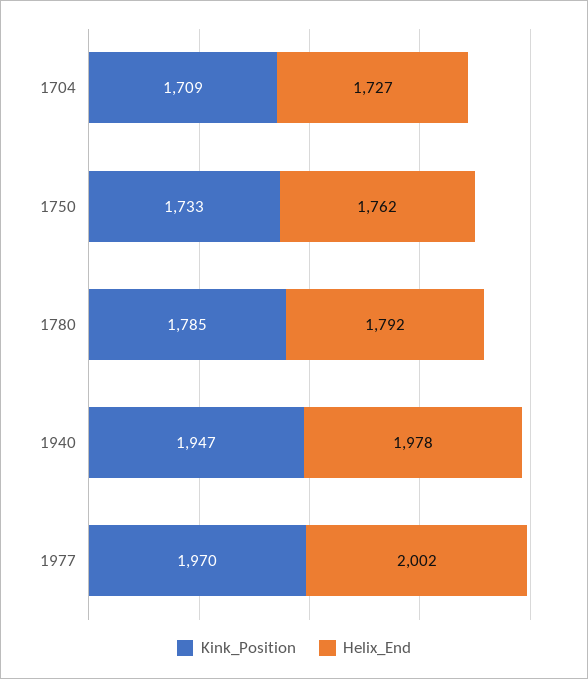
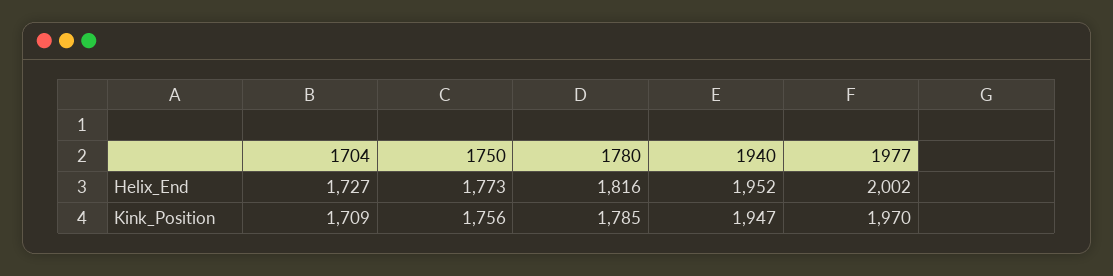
  {
    "Kink_Position": {
      "1704": 1709,
-     "1750": 1733,
+     "1750": 1756,
      "1780": 1785,
      "1940": 1947,
      "1977": 1970
    },
    "Helix_End": {
      "1704": 1727,
-     "1750": 1762,
+     "1750": 1773,
-     "1780": 1792,
+     "1780": 1816,
-     "1940": 1978,
+     "1940": 1952,
      "1977": 2002
    }
  }

